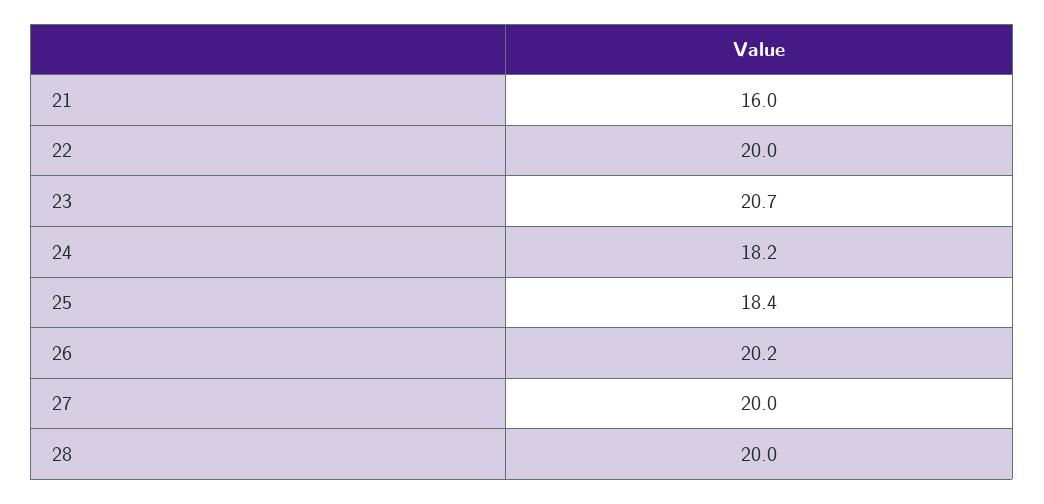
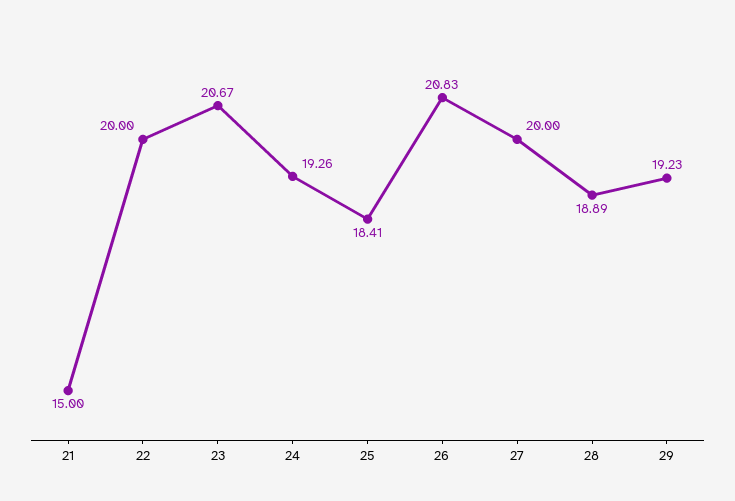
  {
-   "21": 16,
+   "21": 15,
    "22": 20,
    "23": 20.67,
-   "24": 18.2,
+   "24": 19.26,
    "25": 18.41,
-   "26": 20.2,
+   "26": 20.83,
    "27": 20,
-   "28": 20
+   "28": 18.89,
+   "29": 19.23
  }

